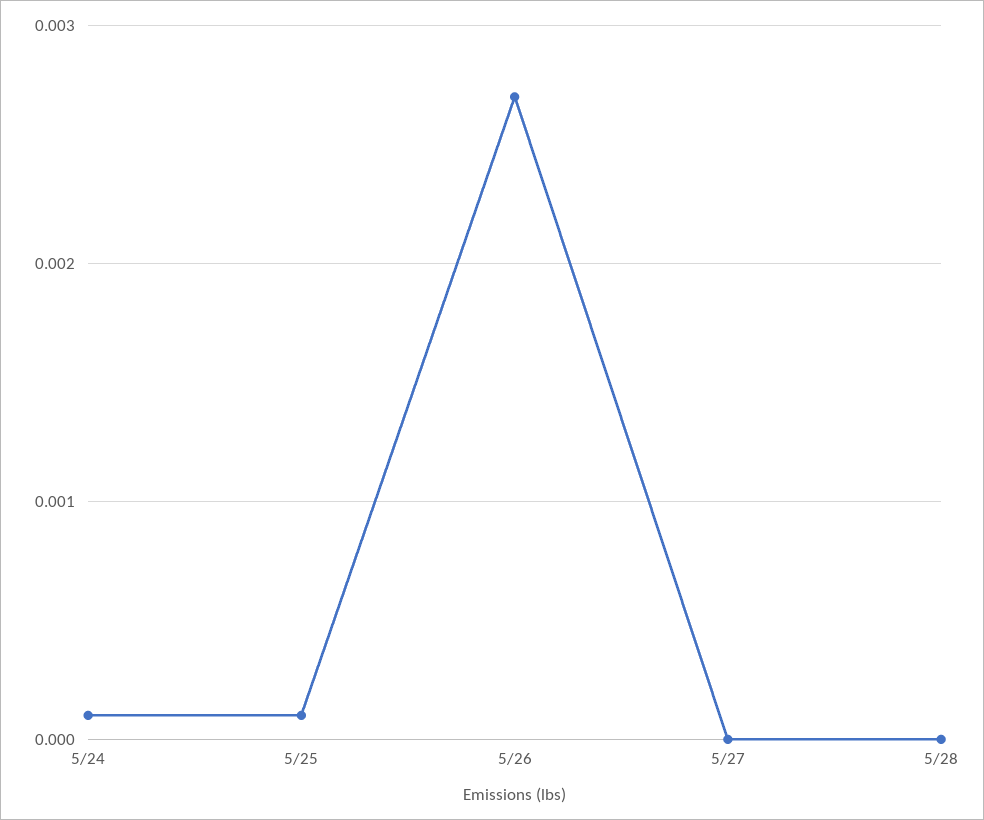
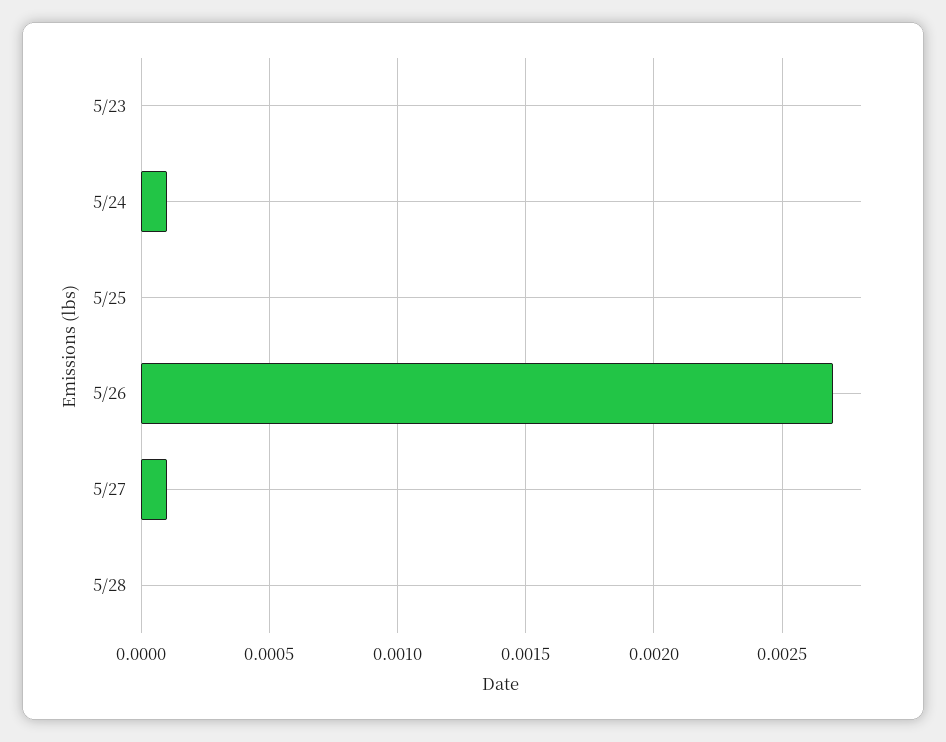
  {
    "5/24": 0.0001,
-   "5/25": 0.0001,
+   "5/25": 0,
    "5/26": 0.0027,
-   "5/27": 0,
+   "5/27": 0.0001,
-   "5/28": 0
+   "5/28": 0,
+   "5/23": 0
  }

